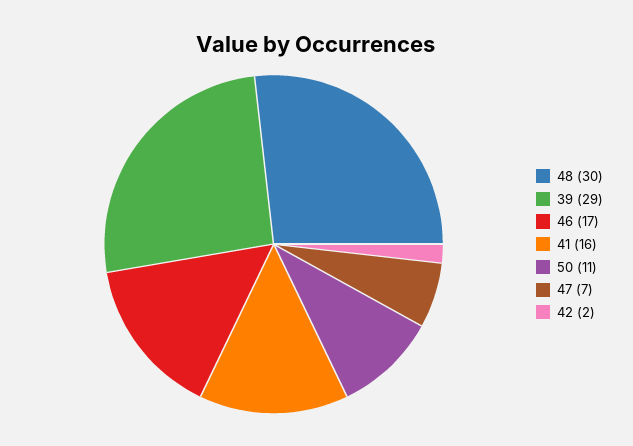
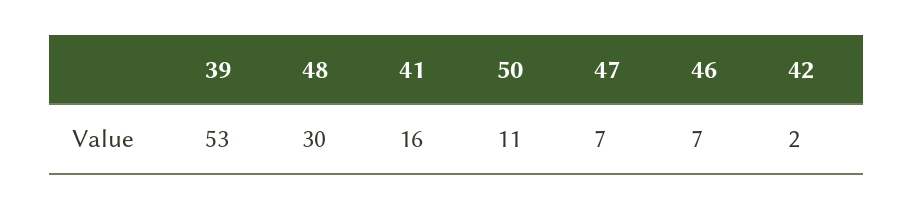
  {
    "48": 30,
-   "39": 29,
+   "39": 53,
-   "46": 17,
+   "46": 7,
    "41": 16,
    "50": 11,
    "47": 7,
    "42": 2
  }

